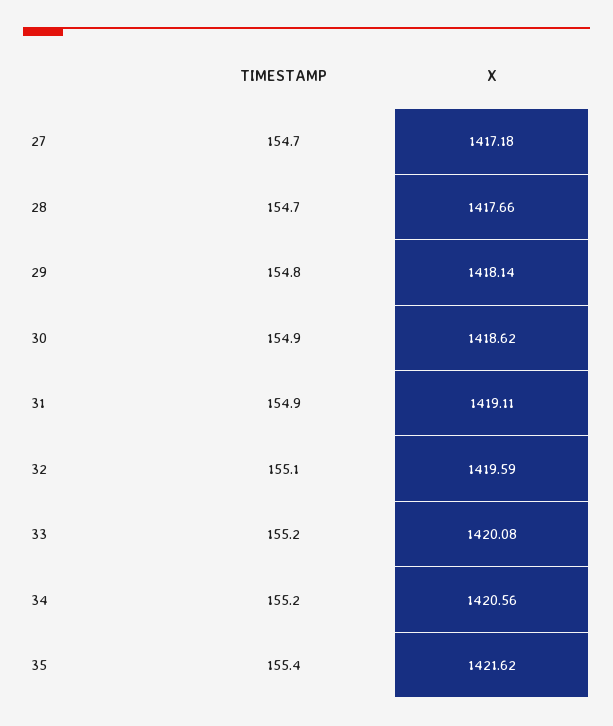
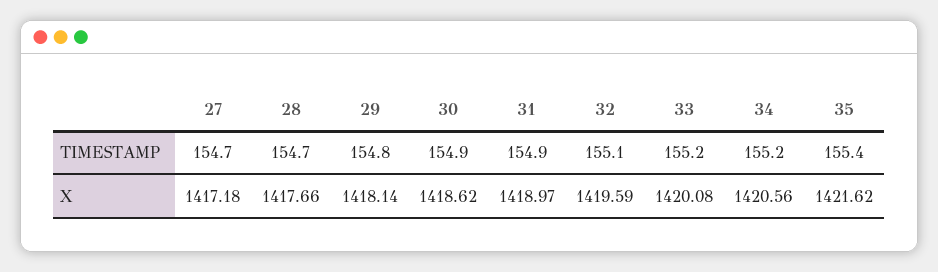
  {
    "TIMESTAMP": {
      "27": 154.7,
      "28": 154.7,
      "29": 154.8,
      "30": 154.9,
      "31": 154.9,
      "32": 155.1,
      "33": 155.2,
      "34": 155.2,
      "35": 155.4
    },
    "X": {
      "27": 1417.18,
      "28": 1417.66,
      "29": 1418.14,
      "30": 1418.62,
-     "31": 1419.11,
+     "31": 1418.97,
      "32": 1419.59,
      "33": 1420.08,
      "34": 1420.56,
      "35": 1421.62
    }
  }

